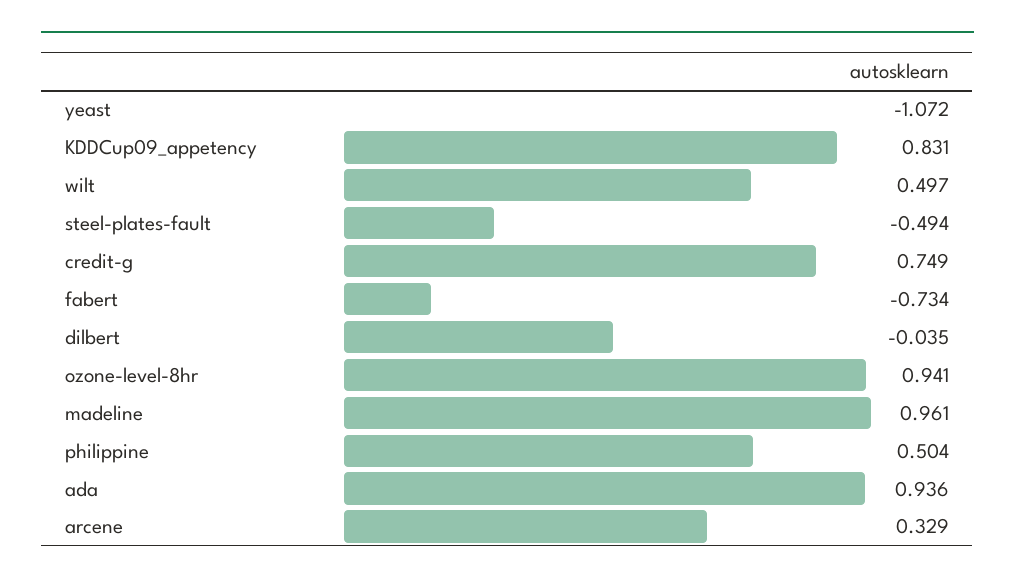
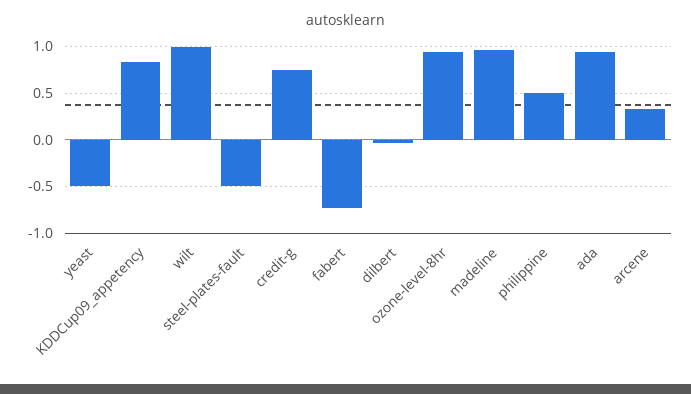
  {
-   "yeast": -1.072,
+   "yeast": -0.5,
    "KDDCup09_appetency": 0.831,
-   "wilt": 0.497,
+   "wilt": 1,
    "steel-plates-fault": -0.494,
    "credit-g": 0.749,
    "fabert": -0.734,
    "dilbert": -0.035,
    "ozone-level-8hr": 0.941,
    "madeline": 0.961,
    "philippine": 0.504,
    "ada": 0.936,
    "arcene": 0.329
  }

